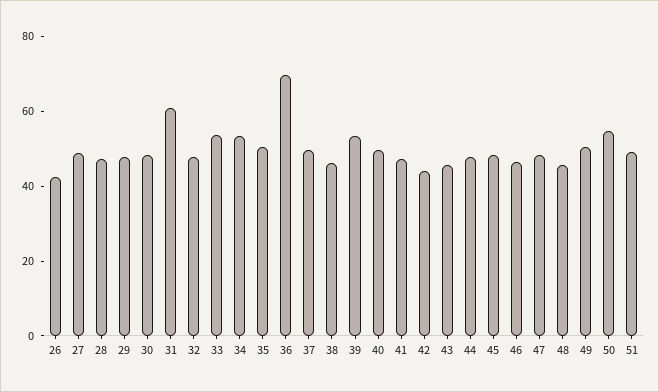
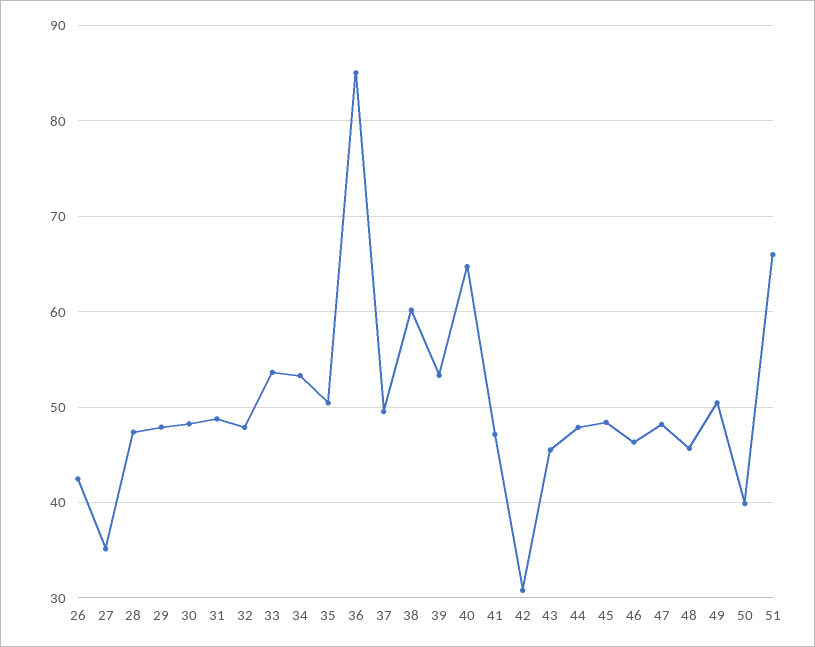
  {
    "26": 42,
-   "27": 50,
+   "27": 35,
    "28": 47,
    "29": 48,
    "30": 48,
-   "31": 60,
+   "31": 49,
    "32": 48,
    "33": 54,
    "34": 53,
    "35": 50,
-   "36": 70,
+   "36": 85,
    "37": 50,
-   "38": 45,
+   "38": 60,
    "39": 53,
-   "40": 50,
+   "40": 65,
    "41": 47,
-   "42": 45,
+   "42": 31,
    "43": 46,
    "44": 48,
    "45": 48,
    "46": 46,
    "47": 48,
    "48": 46,
    "49": 50,
-   "50": 55,
+   "50": 40,
-   "51": 50
+   "51": 66
  }

